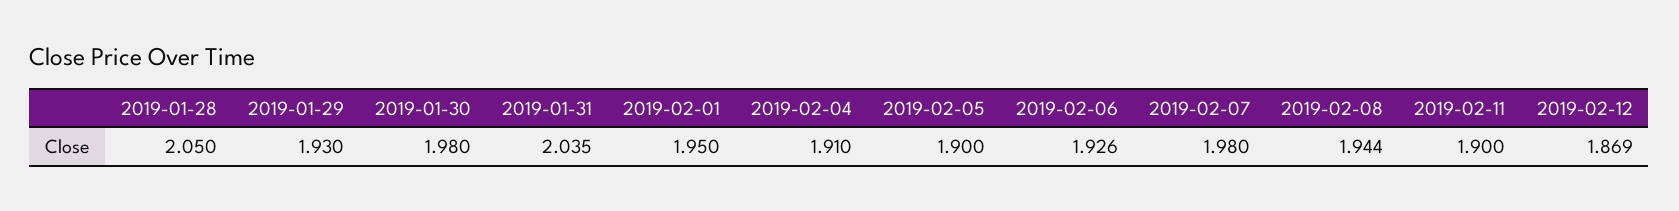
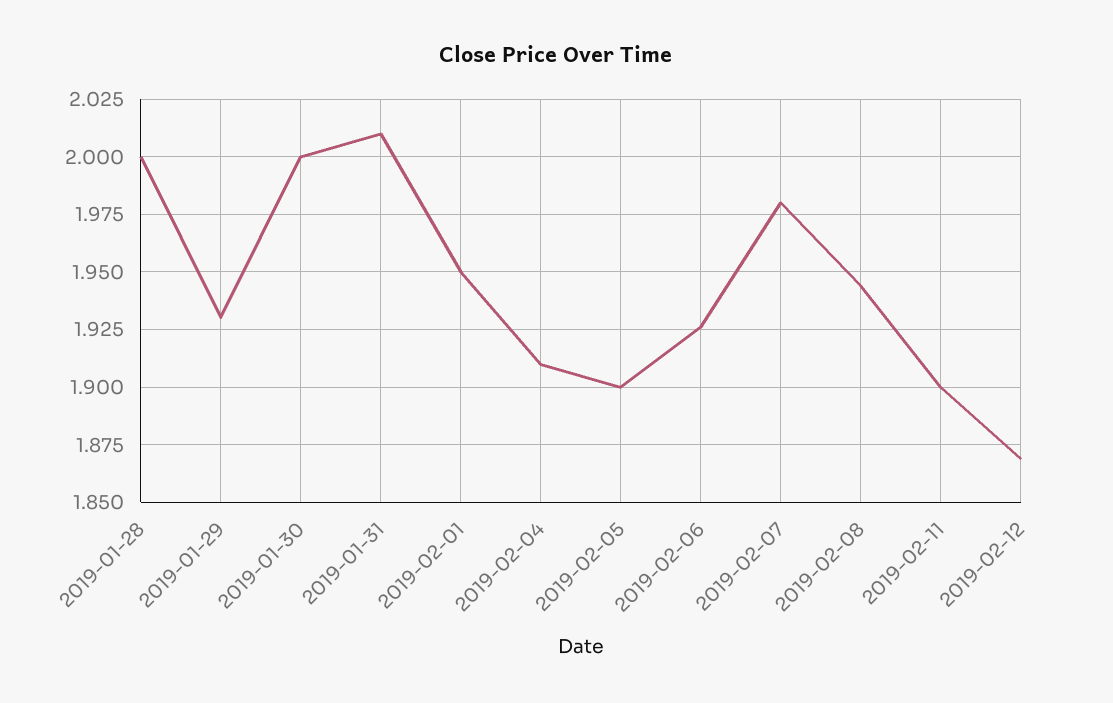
  {
-   "2019-01-28": 2.05,
+   "2019-01-28": 2,
    "2019-01-29": 1.93,
-   "2019-01-30": 1.98,
+   "2019-01-30": 2,
-   "2019-01-31": 2.035,
+   "2019-01-31": 2.01,
    "2019-02-01": 1.95,
    "2019-02-04": 1.91,
    "2019-02-05": 1.9,
    "2019-02-06": 1.926,
    "2019-02-07": 1.98,
    "2019-02-08": 1.944,
    "2019-02-11": 1.9,
    "2019-02-12": 1.869
  }

